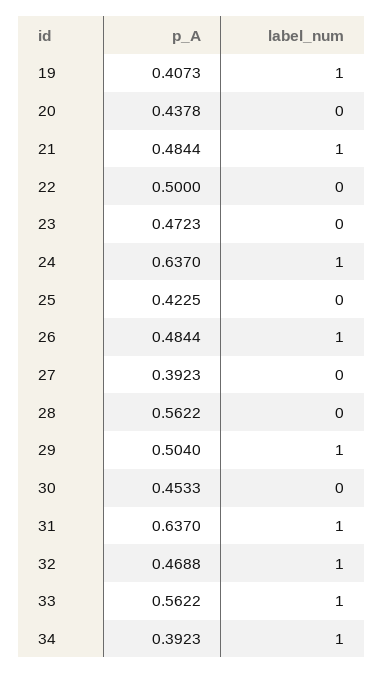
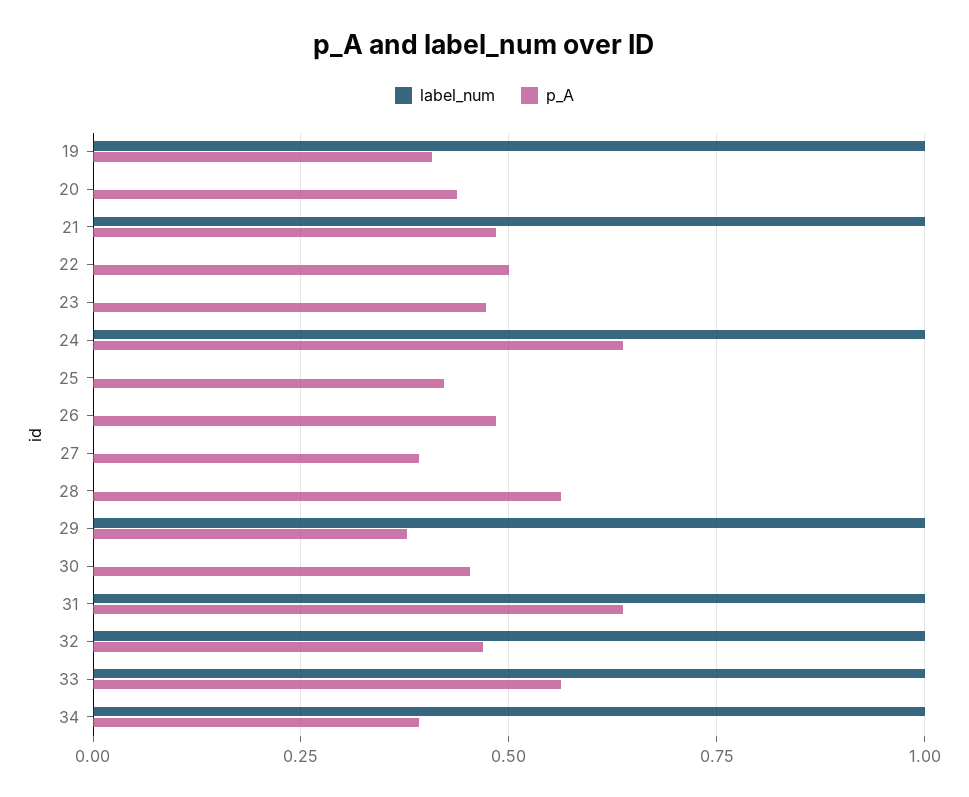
  {
    "p_A": {
      "19": 0.4073,
      "20": 0.4378,
      "21": 0.4844,
      "22": 0.5,
      "23": 0.4723,
      "24": 0.637,
      "25": 0.4225,
      "26": 0.4844,
      "27": 0.3923,
      "28": 0.5622,
-     "29": 0.504,
+     "29": 0.375,
      "30": 0.4533,
      "31": 0.637,
      "32": 0.4688,
      "33": 0.5622,
      "34": 0.3923
    },
    "label_num": {
      "19": 1,
      "20": 0,
      "21": 1,
      "22": 0,
      "23": 0,
      "24": 1,
      "25": 0,
-     "26": 1,
+     "26": 0,
      "27": 0,
      "28": 0,
      "29": 1,
      "30": 0,
      "31": 1,
      "32": 1,
      "33": 1,
      "34": 1
    }
  }

